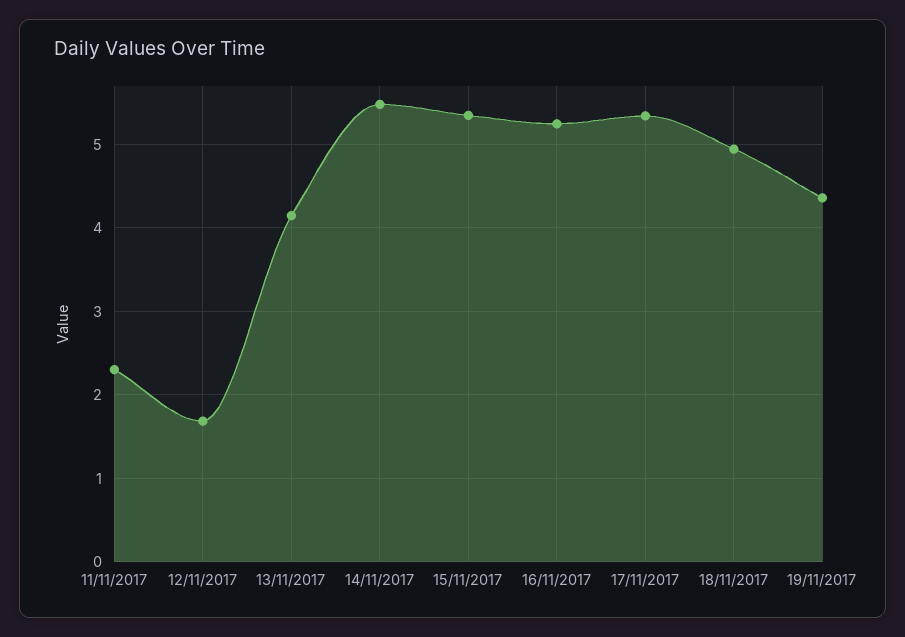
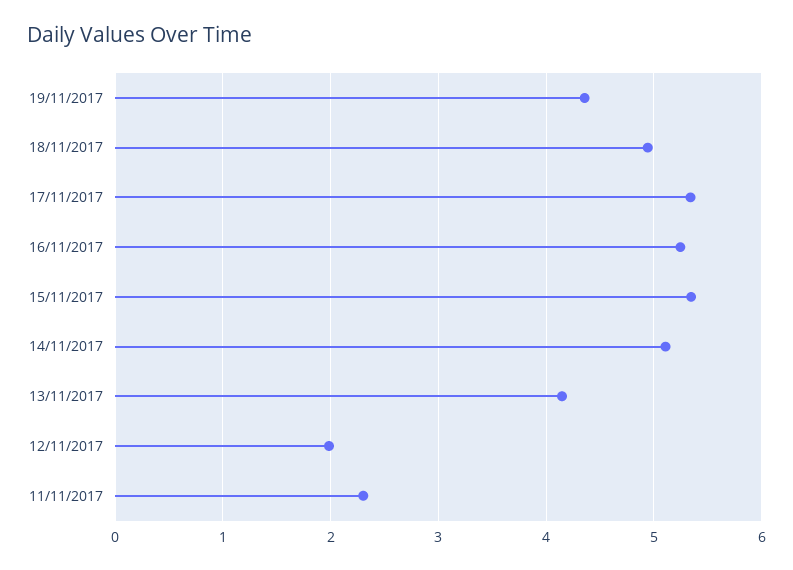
  {
    "11/11/2017": 2.3,
-   "12/11/2017": 1.7,
+   "12/11/2017": 2,
    "13/11/2017": 4.1,
-   "14/11/2017": 5.5,
+   "14/11/2017": 5.1,
    "15/11/2017": 5.3,
    "16/11/2017": 5.2,
    "17/11/2017": 5.3,
    "18/11/2017": 4.9,
    "19/11/2017": 4.4
  }

